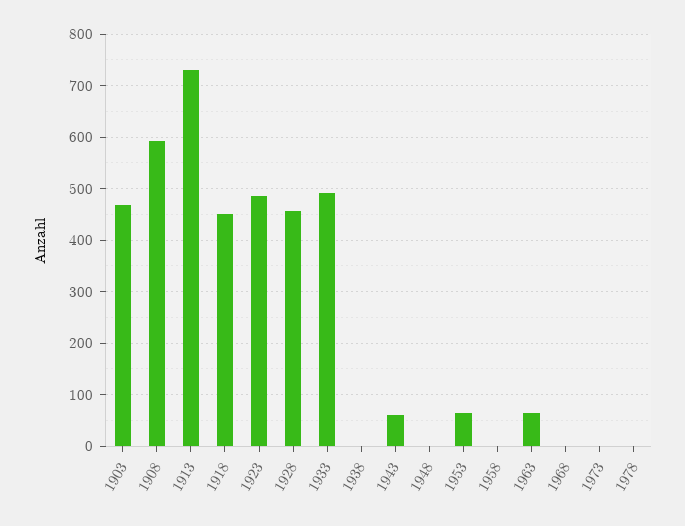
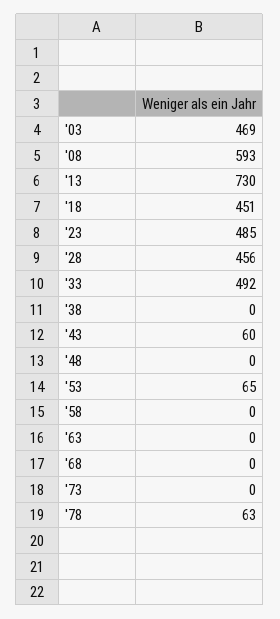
  {
    "1903": 469,
    "1908": 593,
    "1913": 730,
    "1918": 451,
    "1923": 485,
    "1928": 456,
    "1933": 492,
    "1938": 0,
    "1943": 60,
    "1948": 0,
    "1953": 65,
    "1958": 0,
-   "1963": 60,
+   "1963": 0,
    "1968": 0,
    "1973": 0,
-   "1978": 0
+   "1978": 63
  }

